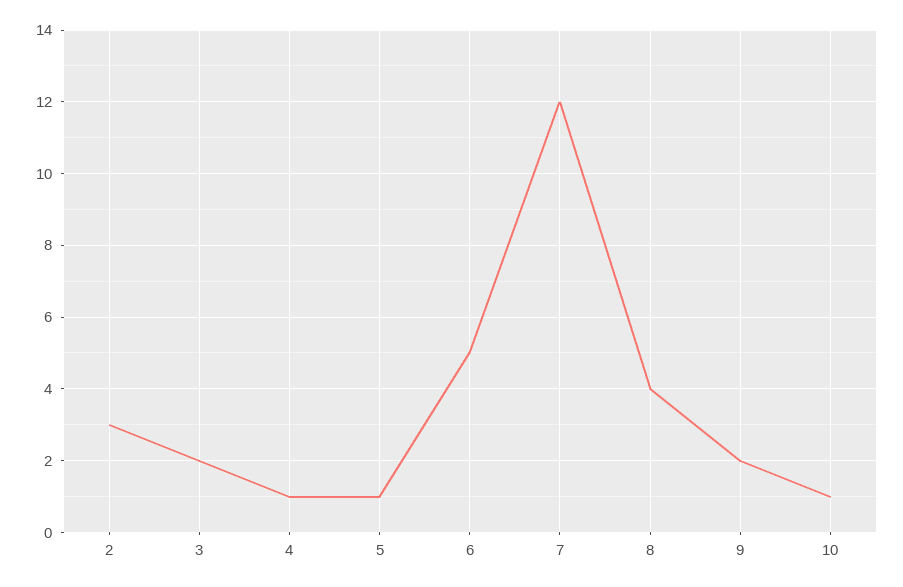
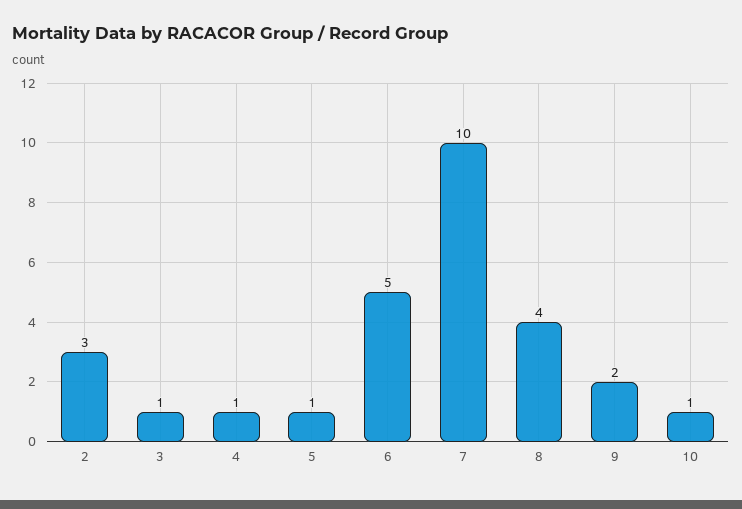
  {
    "2": 3,
-   "3": 2,
+   "3": 1,
    "4": 1,
    "5": 1,
    "6": 5,
-   "7": 12,
+   "7": 10,
    "8": 4,
    "9": 2,
    "10": 1
  }

